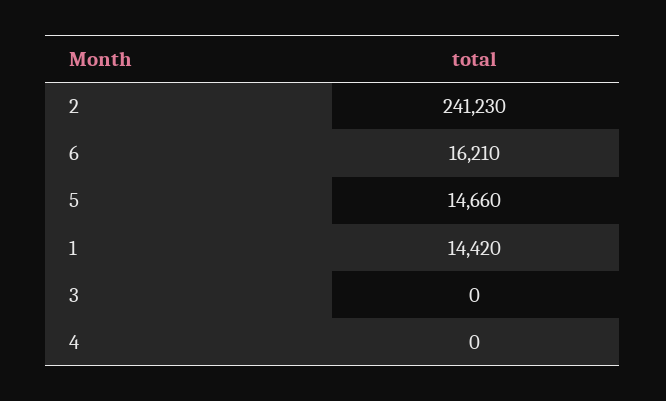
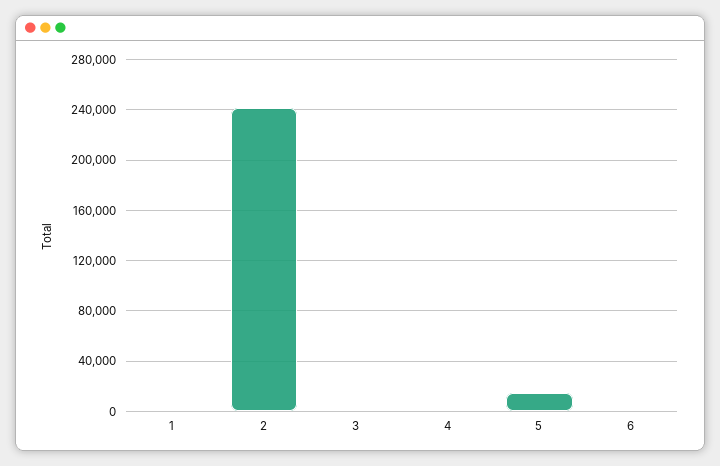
  {
    "2": 241230,
-   "6": 16210,
+   "6": 0,
    "5": 14660,
-   "1": 14420,
+   "1": 0,
    "3": 0,
    "4": 0
  }

